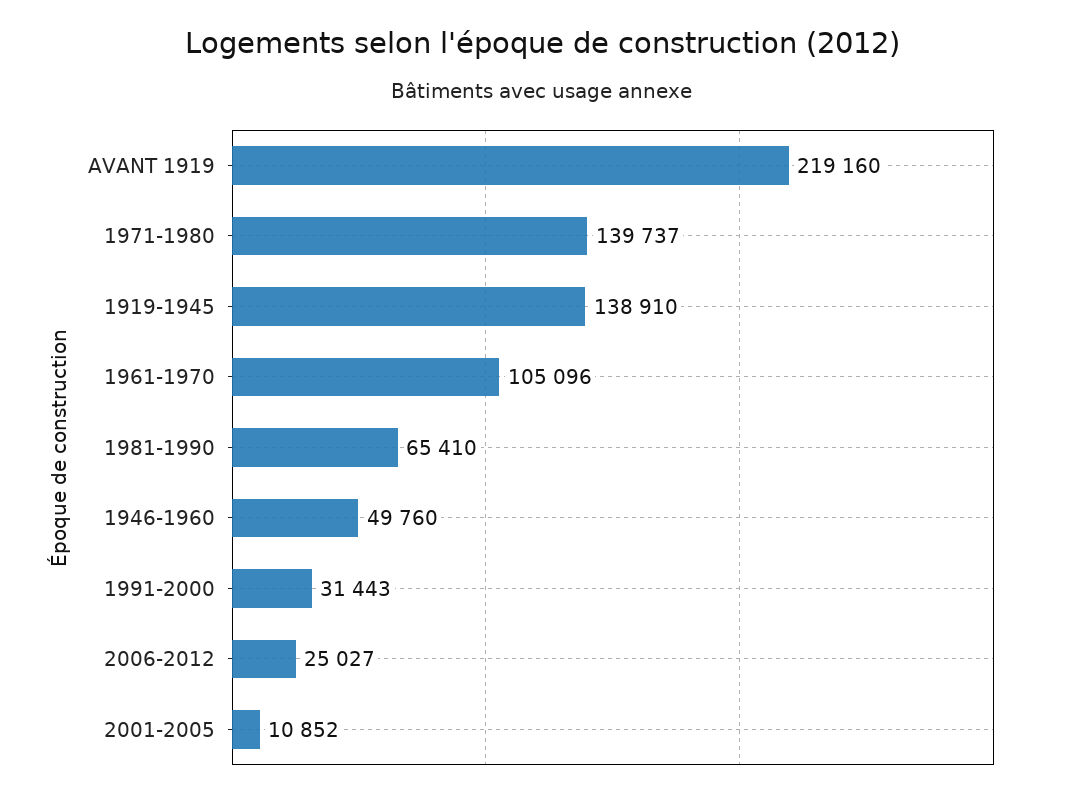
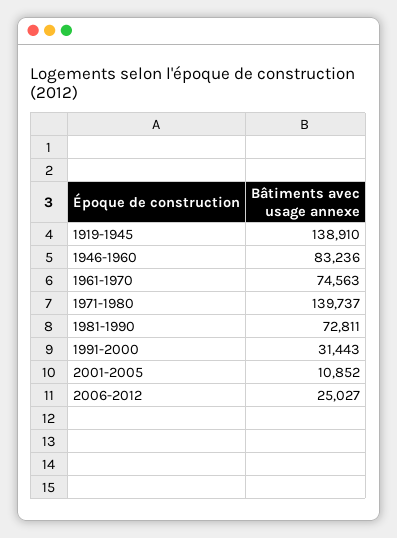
  {
-   "AVANT 1919": 219160,
    "1971-1980": 139737,
    "1919-1945": 138910,
-   "1961-1970": 105096,
+   "1961-1970": 74563,
-   "1981-1990": 65410,
+   "1981-1990": 72811,
-   "1946-1960": 49760,
+   "1946-1960": 83236,
    "1991-2000": 31443,
    "2006-2012": 25027,
    "2001-2005": 10852
  }

